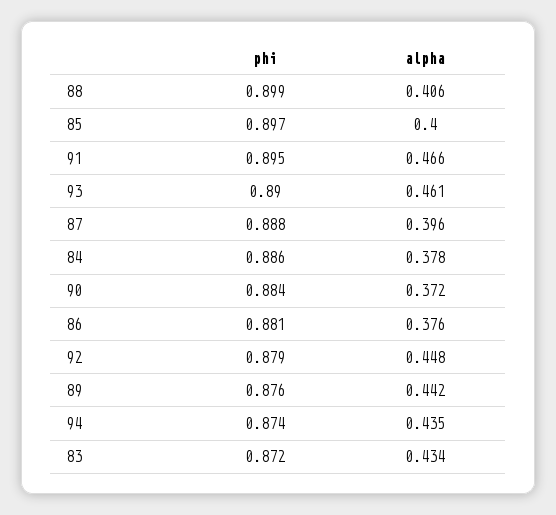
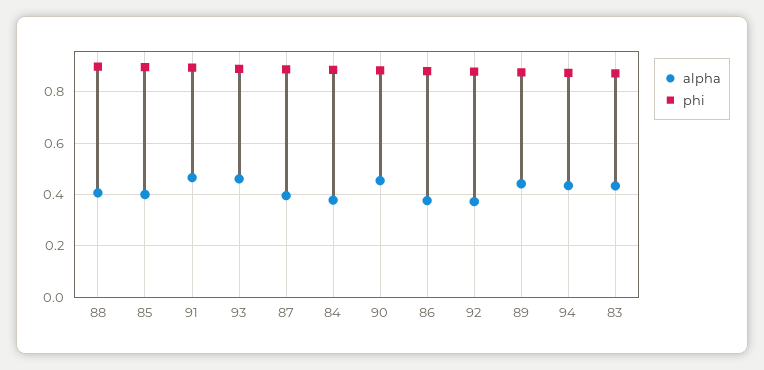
  {
    "phi": {
      "88": 0.899,
      "85": 0.897,
      "91": 0.895,
      "93": 0.89,
      "87": 0.888,
      "84": 0.886,
      "90": 0.884,
      "86": 0.881,
      "92": 0.879,
      "89": 0.876,
      "94": 0.874,
      "83": 0.872
    },
    "alpha": {
      "88": 0.406,
      "85": 0.4,
      "91": 0.466,
      "93": 0.461,
      "87": 0.396,
      "84": 0.378,
-     "90": 0.372,
+     "90": 0.45,
      "86": 0.376,
-     "92": 0.448,
+     "92": 0.375,
      "89": 0.442,
      "94": 0.435,
      "83": 0.434
    }
  }

